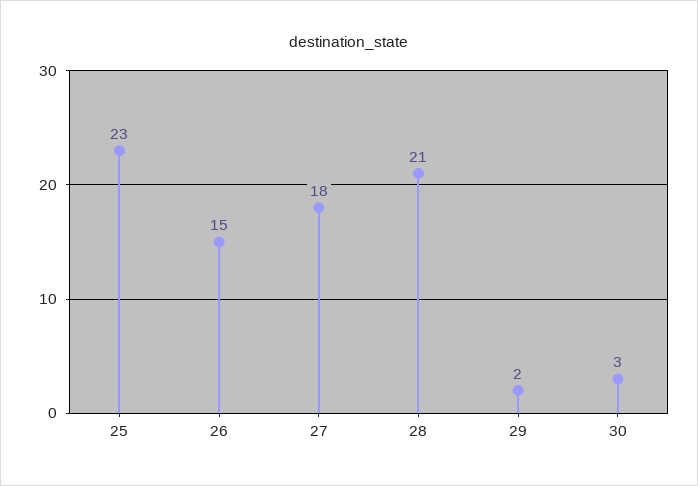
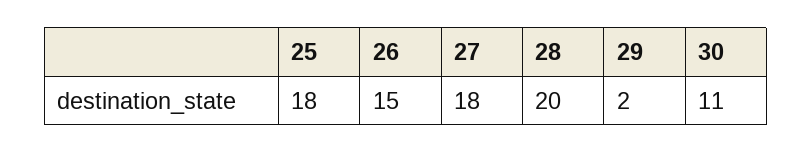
  {
-   "25": 23,
+   "25": 18,
    "26": 15,
    "27": 18,
-   "28": 21,
+   "28": 20,
    "29": 2,
-   "30": 3
+   "30": 11
  }

